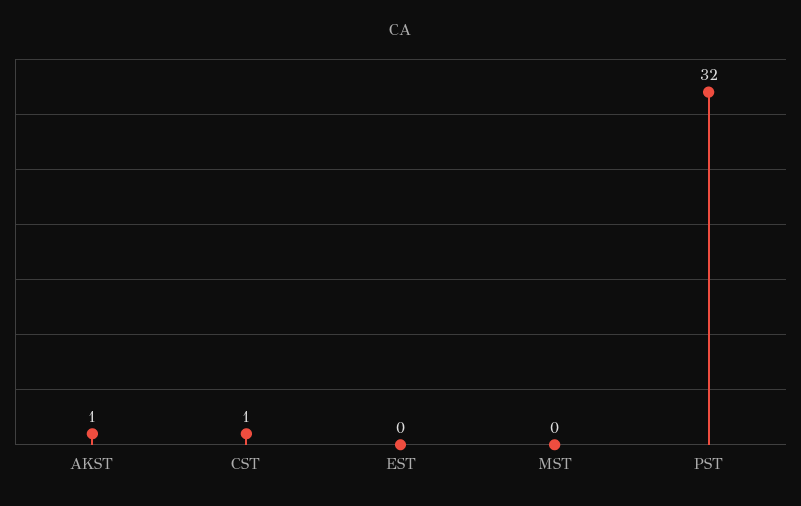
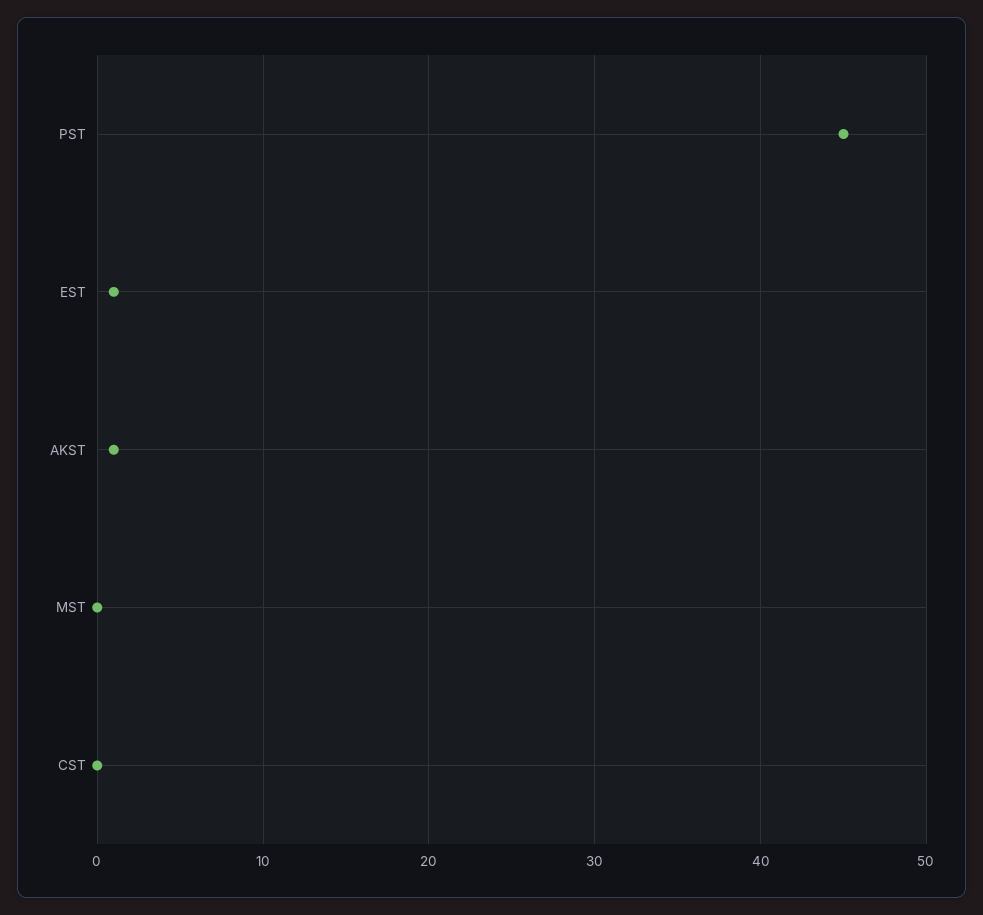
  {
    "AKST": 1,
-   "CST": 1,
+   "CST": 0,
-   "EST": 0,
+   "EST": 1,
    "MST": 0,
-   "PST": 32
+   "PST": 45
  }

